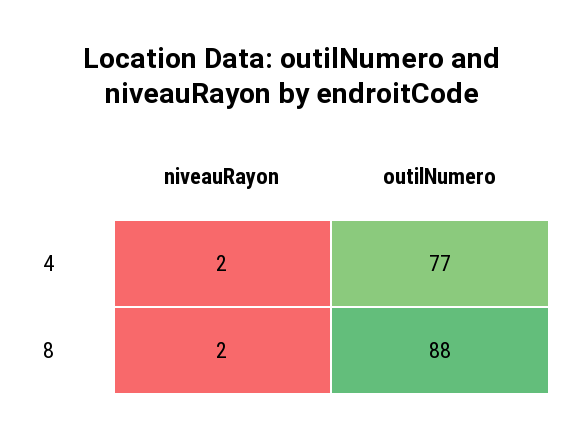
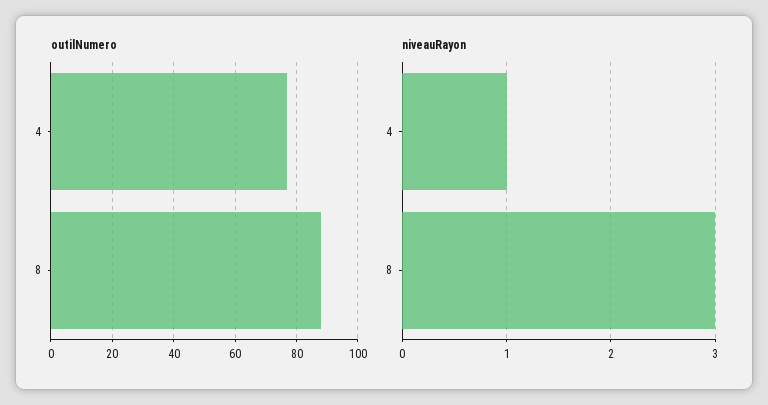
  {
    "niveauRayon": {
-     "4": 2,
+     "4": 1,
-     "8": 2
+     "8": 3
    },
    "outilNumero": {
      "4": 77,
      "8": 88
    }
  }

